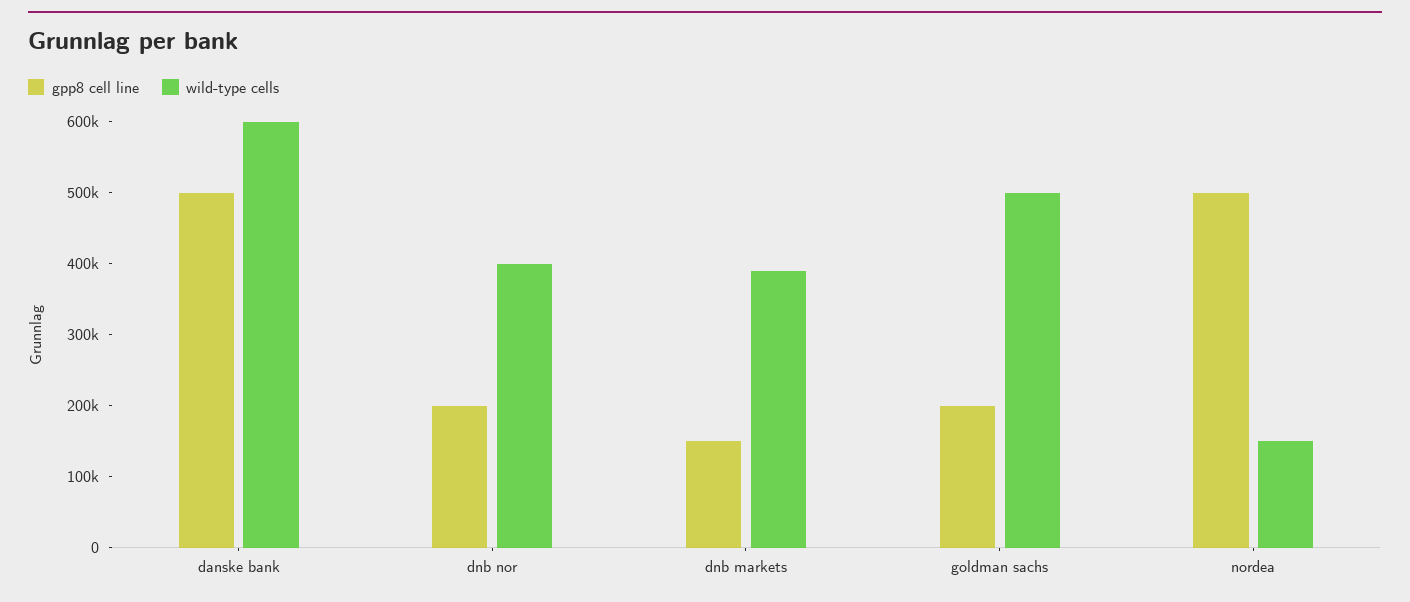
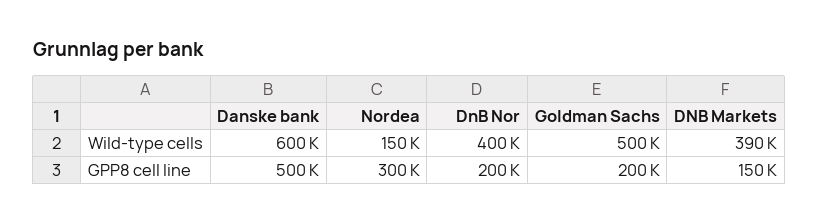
  {
    "gpp8 cell line": {
      "danske bank": 500000,
      "dnb nor": 200000,
      "dnb markets": 150000,
      "goldman sachs": 200000,
-     "nordea": 500000
+     "nordea": 300000
    },
    "wild-type cells": {
      "danske bank": 600000,
      "dnb nor": 400000,
      "dnb markets": 390000,
      "goldman sachs": 500000,
      "nordea": 150000
    }
  }

